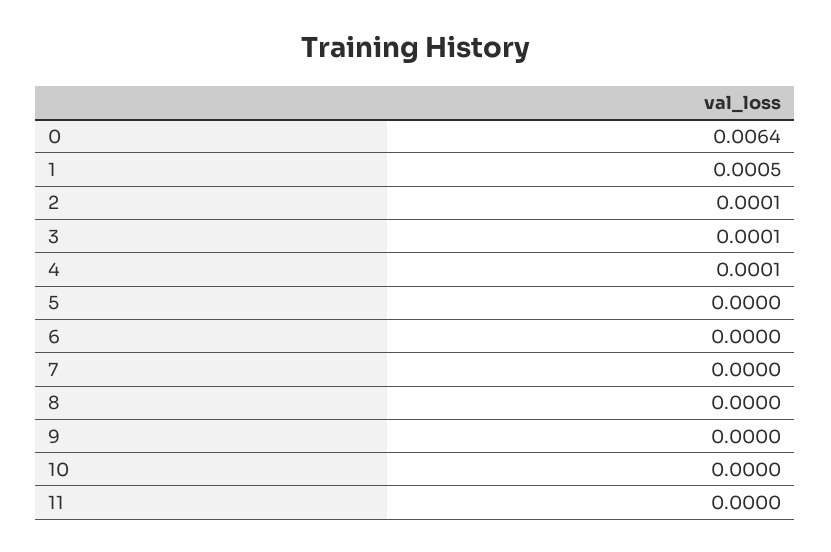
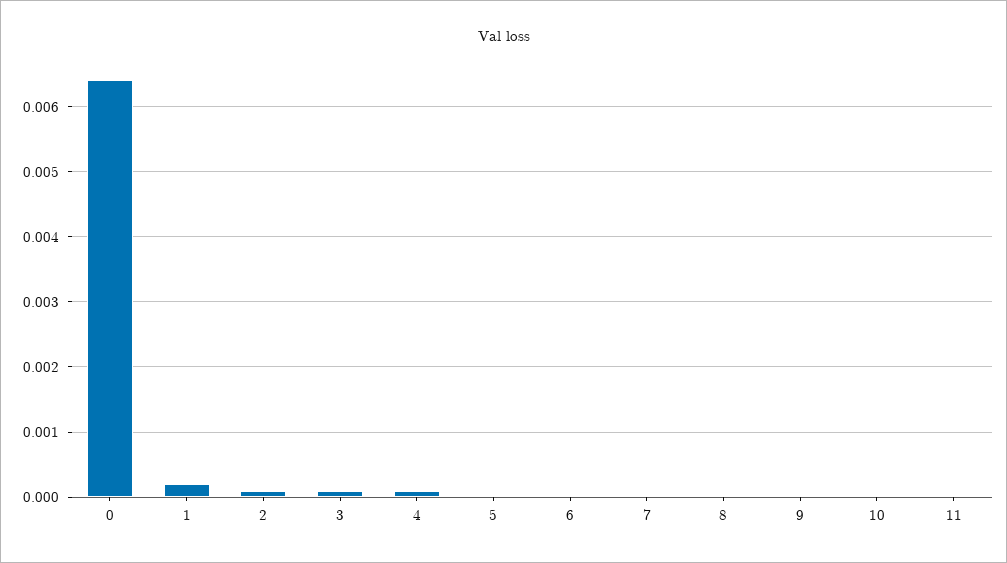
  {
    "0": 0.0064,
-   "1": 0.0005,
+   "1": 0.0002,
    "2": 0.0001,
    "3": 0.0001,
    "4": 0.0001,
    "5": 0,
    "6": 0,
    "7": 0,
    "8": 0,
    "9": 0,
    "10": 0,
    "11": 0
  }

